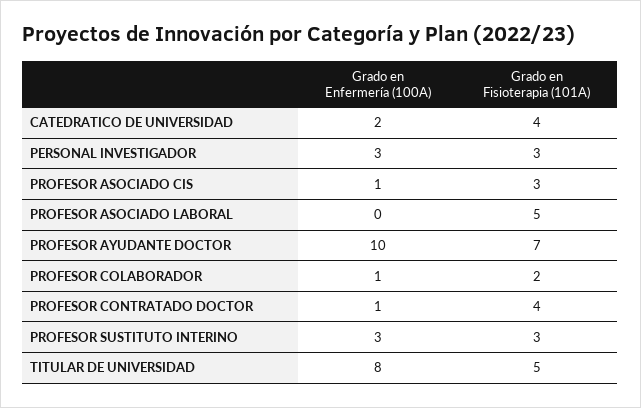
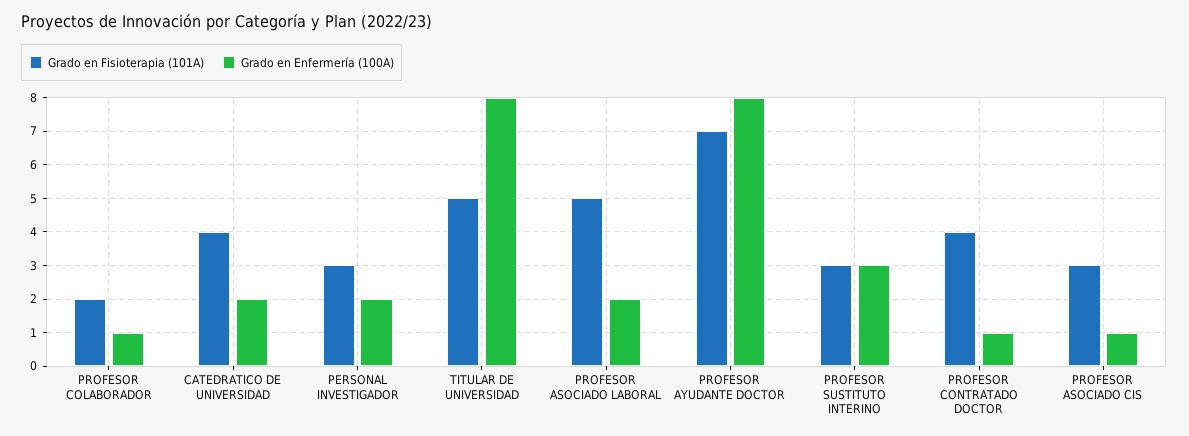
  {
    "Grado en Enfermería (100A)": {
      "CATEDRATICO DE UNIVERSIDAD": 2,
-     "PERSONAL INVESTIGADOR": 3,
+     "PERSONAL INVESTIGADOR": 2,
      "PROFESOR ASOCIADO CIS": 1,
-     "PROFESOR ASOCIADO LABORAL": 0,
+     "PROFESOR ASOCIADO LABORAL": 2,
-     "PROFESOR AYUDANTE DOCTOR": 10,
+     "PROFESOR AYUDANTE DOCTOR": 8,
      "PROFESOR COLABORADOR": 1,
      "PROFESOR CONTRATADO DOCTOR": 1,
      "PROFESOR SUSTITUTO INTERINO": 3,
      "TITULAR DE UNIVERSIDAD": 8
    },
    "Grado en Fisioterapia (101A)": {
      "CATEDRATICO DE UNIVERSIDAD": 4,
      "PERSONAL INVESTIGADOR": 3,
      "PROFESOR ASOCIADO CIS": 3,
      "PROFESOR ASOCIADO LABORAL": 5,
      "PROFESOR AYUDANTE DOCTOR": 7,
      "PROFESOR COLABORADOR": 2,
      "PROFESOR CONTRATADO DOCTOR": 4,
      "PROFESOR SUSTITUTO INTERINO": 3,
      "TITULAR DE UNIVERSIDAD": 5
    }
  }

